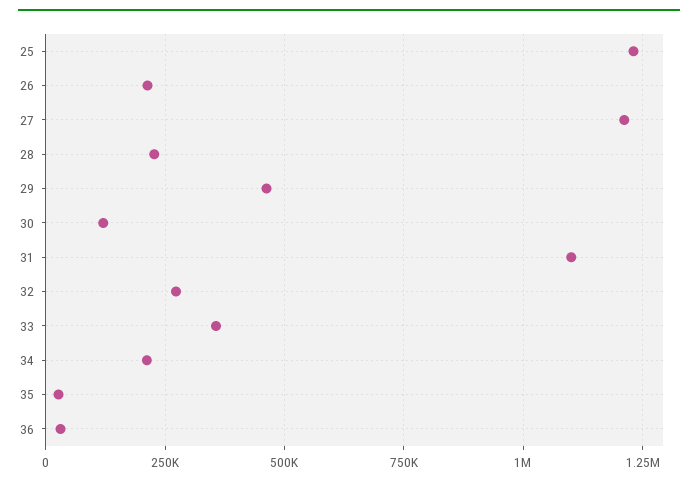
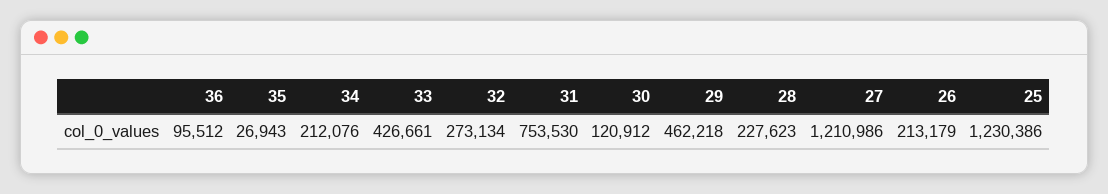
  {
    "25": 1230386,
    "26": 213179,
    "27": 1210986,
    "28": 227623,
    "29": 462218,
    "30": 120912,
-   "31": 1100000,
+   "31": 753530,
    "32": 273134,
-   "33": 350000,
+   "33": 426661,
    "34": 212076,
    "35": 26943,
-   "36": 25000
+   "36": 95512
  }

